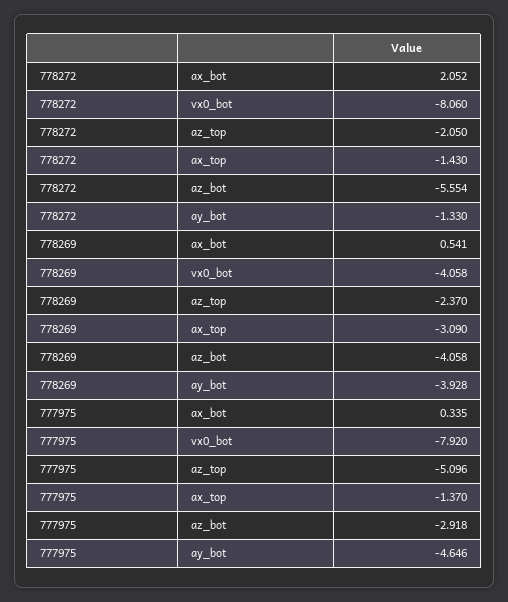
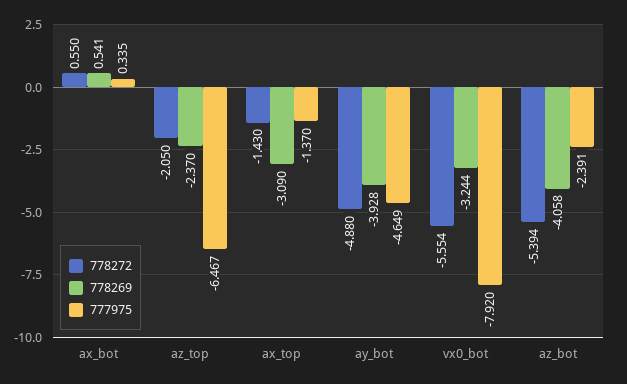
  {
    "778272": {
-     "ax_bot": 2.052,
+     "ax_bot": 0.55,
-     "vx0_bot": -8.06,
+     "vx0_bot": -5.554,
      "az_top": -2.05,
      "ax_top": -1.43,
-     "az_bot": -5.554,
+     "az_bot": -5.394,
-     "ay_bot": -1.33
+     "ay_bot": -4.88
    },
    "778269": {
      "ax_bot": 0.541,
-     "vx0_bot": -4.058,
+     "vx0_bot": -3.244,
      "az_top": -2.37,
      "ax_top": -3.09,
      "az_bot": -4.058,
      "ay_bot": -3.928
    },
    "777975": {
      "ax_bot": 0.335,
      "vx0_bot": -7.92,
-     "az_top": -5.096,
+     "az_top": -6.467,
      "ax_top": -1.37,
-     "az_bot": -2.918,
+     "az_bot": -2.391,
-     "ay_bot": -4.646
+     "ay_bot": -4.649
    }
  }

